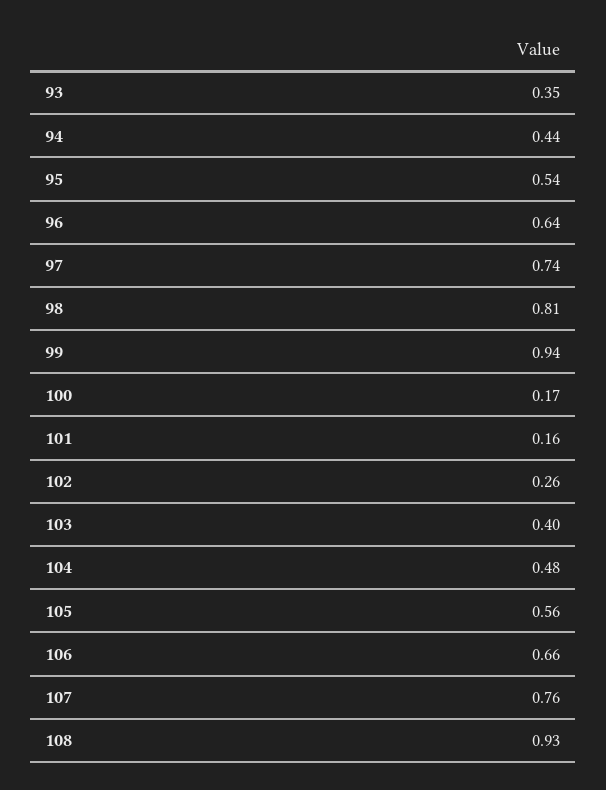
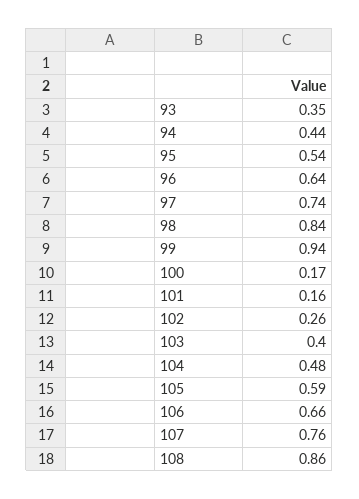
  {
    "93": 0.35,
    "94": 0.44,
    "95": 0.54,
    "96": 0.64,
    "97": 0.74,
-   "98": 0.81,
+   "98": 0.84,
    "99": 0.94,
    "100": 0.17,
    "101": 0.16,
    "102": 0.26,
    "103": 0.4,
    "104": 0.48,
-   "105": 0.56,
+   "105": 0.59,
    "106": 0.66,
    "107": 0.76,
-   "108": 0.93
+   "108": 0.86
  }

